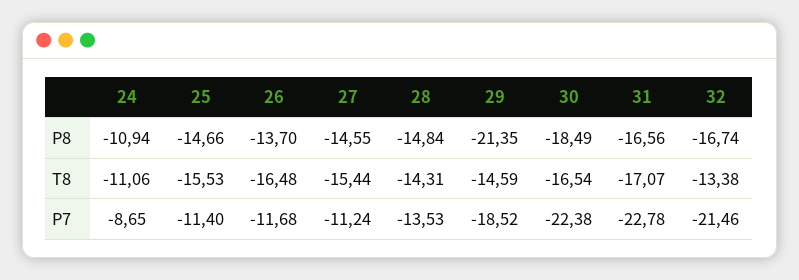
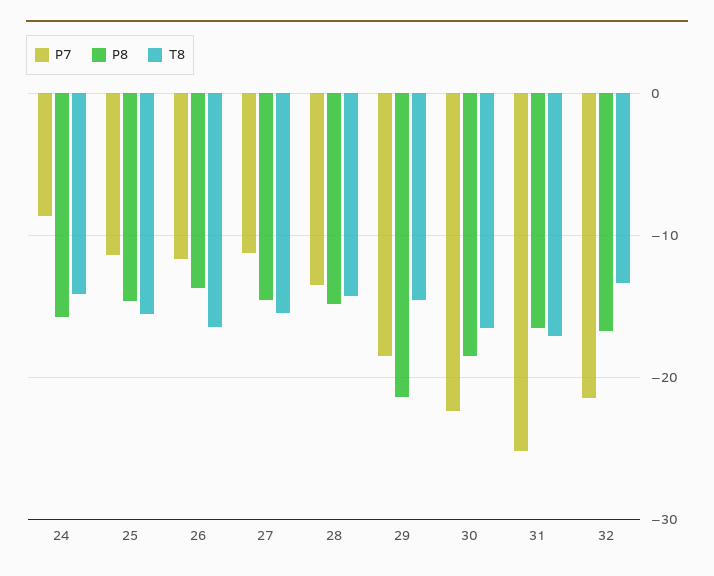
  {
    "P8": {
-     "24": -10.94,
+     "24": -16,
      "25": -14.66,
      "26": -13.7,
      "27": -14.55,
      "28": -14.84,
      "29": -21.35,
      "30": -18.49,
      "31": -16.56,
      "32": -16.74
    },
    "T8": {
-     "24": -11.06,
+     "24": -14,
      "25": -15.53,
      "26": -16.48,
      "27": -15.44,
      "28": -14.31,
      "29": -14.59,
      "30": -16.54,
      "31": -17.07,
      "32": -13.38
    },
    "P7": {
      "24": -8.65,
      "25": -11.4,
      "26": -11.68,
      "27": -11.24,
      "28": -13.53,
      "29": -18.52,
      "30": -22.38,
-     "31": -22.78,
+     "31": -25,
      "32": -21.46
    }
  }

